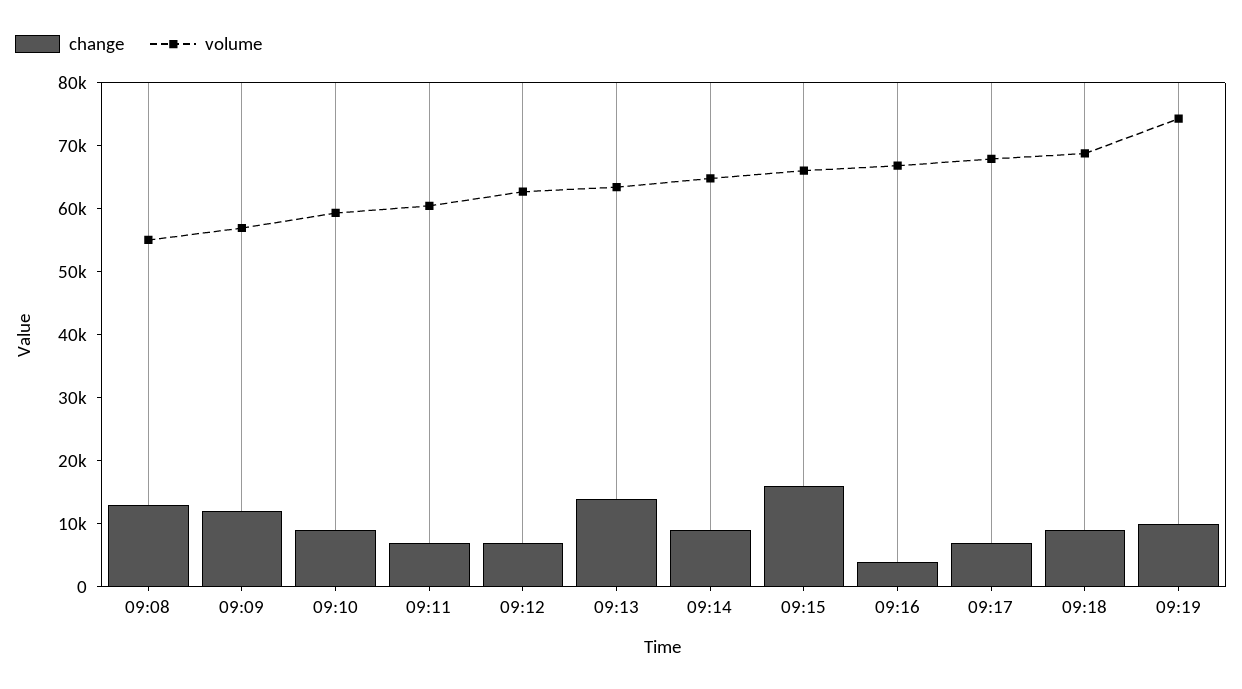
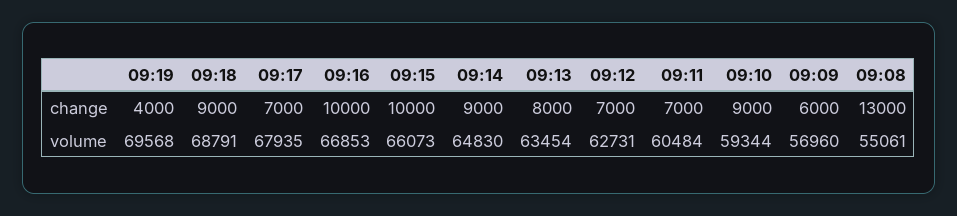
  {
    "change": {
      "09:08": 13000,
-     "09:09": 12000,
+     "09:09": 6000,
      "09:10": 9000,
      "09:11": 7000,
      "09:12": 7000,
-     "09:13": 14000,
+     "09:13": 8000,
      "09:14": 9000,
-     "09:15": 16000,
+     "09:15": 10000,
-     "09:16": 4000,
+     "09:16": 10000,
      "09:17": 7000,
      "09:18": 9000,
-     "09:19": 10000
+     "09:19": 4000
    },
    "volume": {
      "09:08": 55061,
      "09:09": 56960,
      "09:10": 59344,
      "09:11": 60484,
      "09:12": 62731,
      "09:13": 63454,
      "09:14": 64830,
      "09:15": 66073,
      "09:16": 66853,
      "09:17": 67935,
      "09:18": 68791,
-     "09:19": 74000
+     "09:19": 69568
    }
  }

